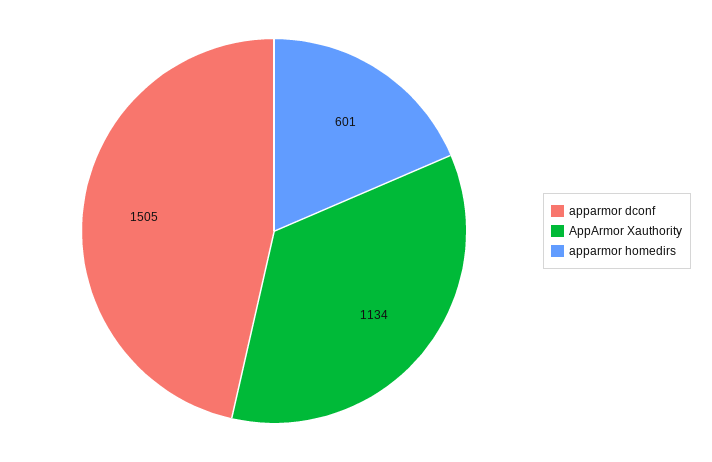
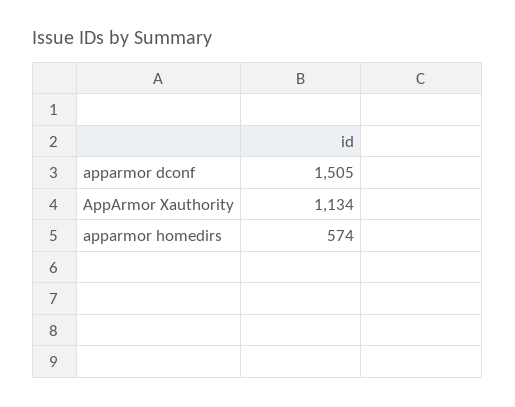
  {
    "apparmor dconf": 1505,
    "AppArmor Xauthority": 1134,
-   "apparmor homedirs": 601
+   "apparmor homedirs": 574
  }

